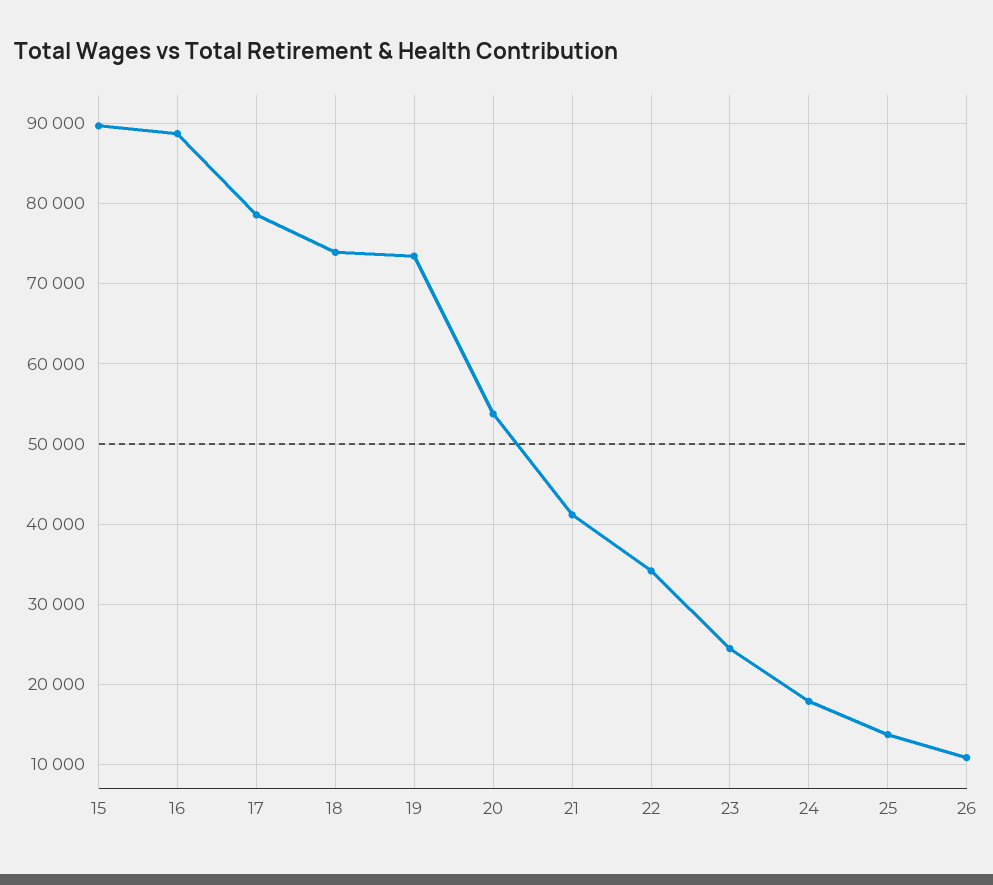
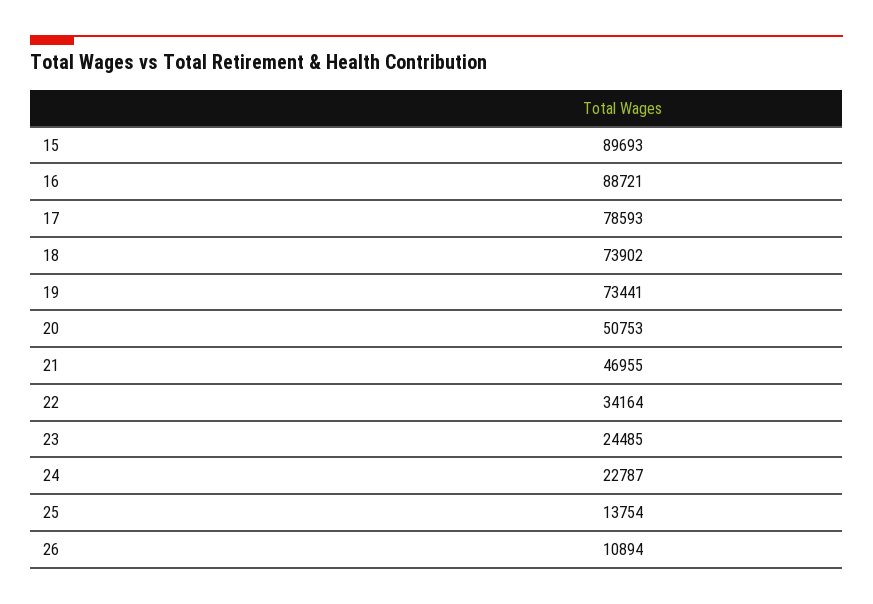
  {
    "15": 89693,
    "16": 88721,
    "17": 78593,
    "18": 73902,
    "19": 73441,
-   "20": 54000,
+   "20": 50753,
-   "21": 41000,
+   "21": 46955,
    "22": 34164,
    "23": 24485,
-   "24": 18000,
+   "24": 22787,
    "25": 13754,
    "26": 10894
  }

